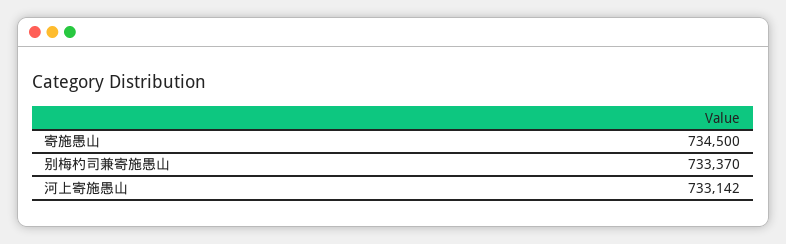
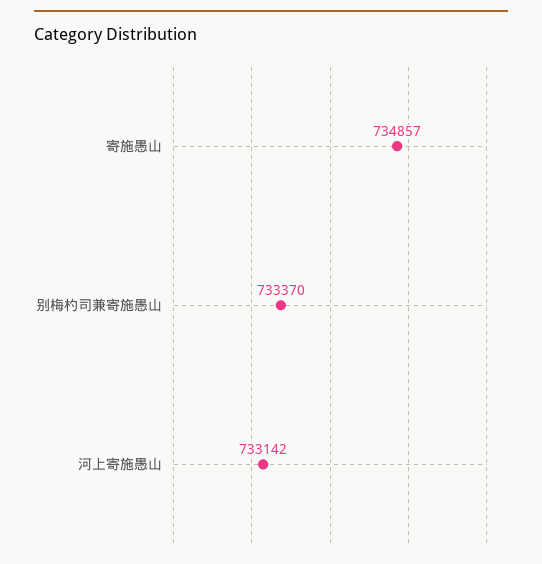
  {
-   "寄施愚山": 734500,
+   "寄施愚山": 734857,
    "别梅杓司兼寄施愚山": 733370,
    "河上寄施愚山": 733142
  }

